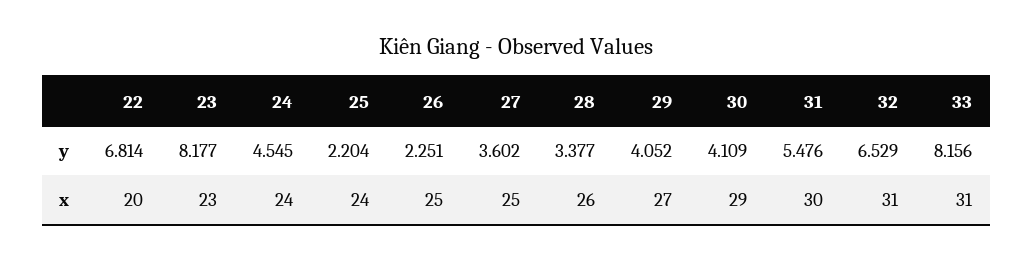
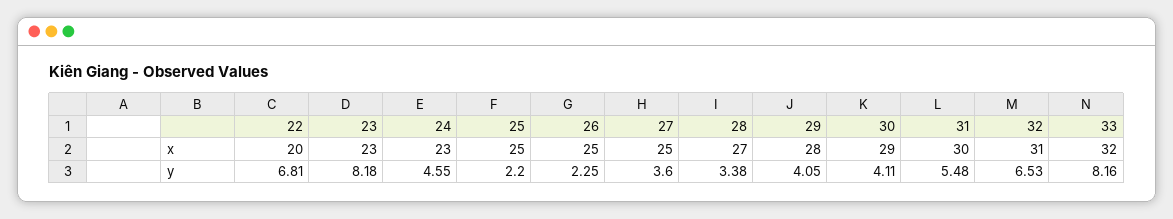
  {
    "22": {
      "y": 6.814,
      "x": 20
    },
    "23": {
      "y": 8.177,
      "x": 23
    },
    "24": {
      "y": 4.545,
-     "x": 24
+     "x": 23
    },
    "25": {
      "y": 2.204,
-     "x": 24
+     "x": 25
    },
    "26": {
      "y": 2.251,
      "x": 25
    },
    "27": {
      "y": 3.602,
      "x": 25
    },
    "28": {
      "y": 3.377,
-     "x": 26
+     "x": 27
    },
    "29": {
      "y": 4.052,
-     "x": 27
+     "x": 28
    },
    "30": {
      "y": 4.109,
      "x": 29
    },
    "31": {
      "y": 5.476,
      "x": 30
    },
    "32": {
      "y": 6.529,
      "x": 31
    },
    "33": {
      "y": 8.156,
-     "x": 31
+     "x": 32
    }
  }

